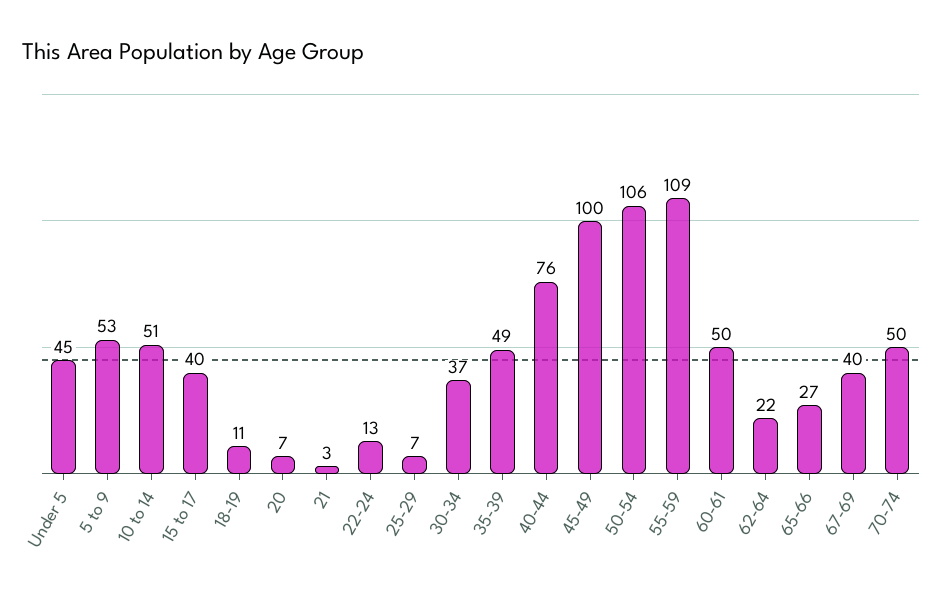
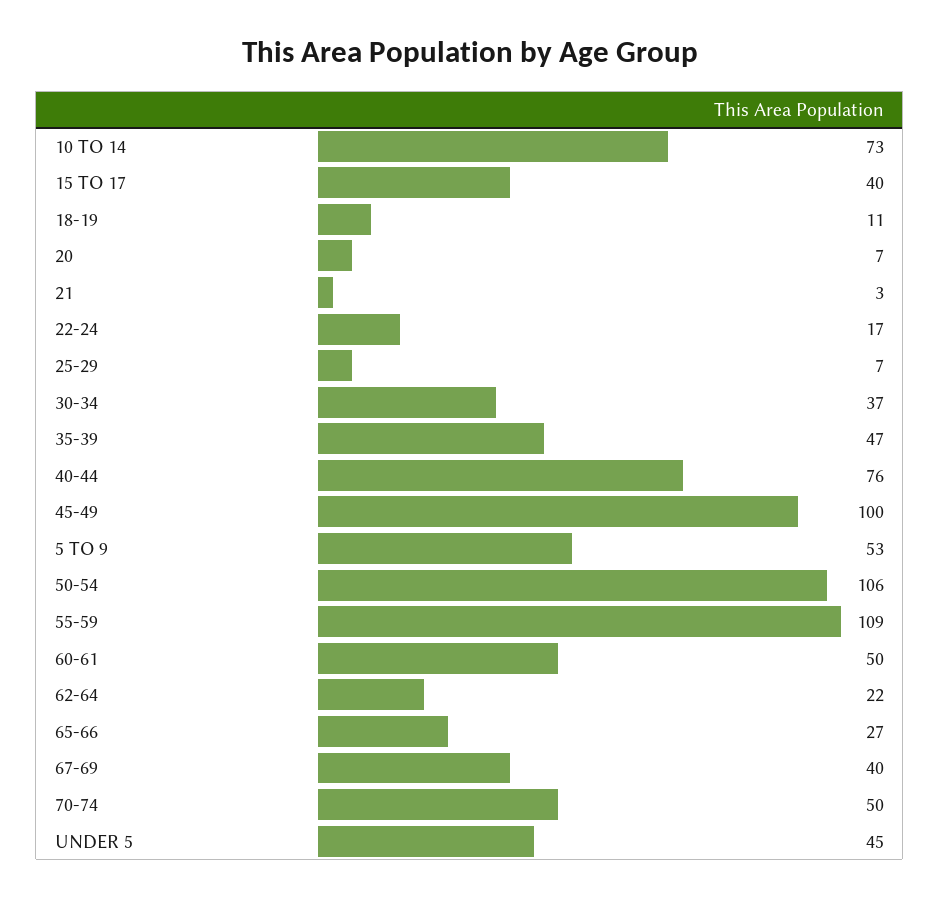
  {
    "Under 5": 45,
    "5 to 9": 53,
-   "10 to 14": 51,
+   "10 to 14": 73,
    "15 to 17": 40,
    "18-19": 11,
    "20": 7,
    "21": 3,
-   "22-24": 13,
+   "22-24": 17,
    "25-29": 7,
    "30-34": 37,
-   "35-39": 49,
+   "35-39": 47,
    "40-44": 76,
    "45-49": 100,
    "50-54": 106,
    "55-59": 109,
    "60-61": 50,
    "62-64": 22,
    "65-66": 27,
    "67-69": 40,
    "70-74": 50
  }

